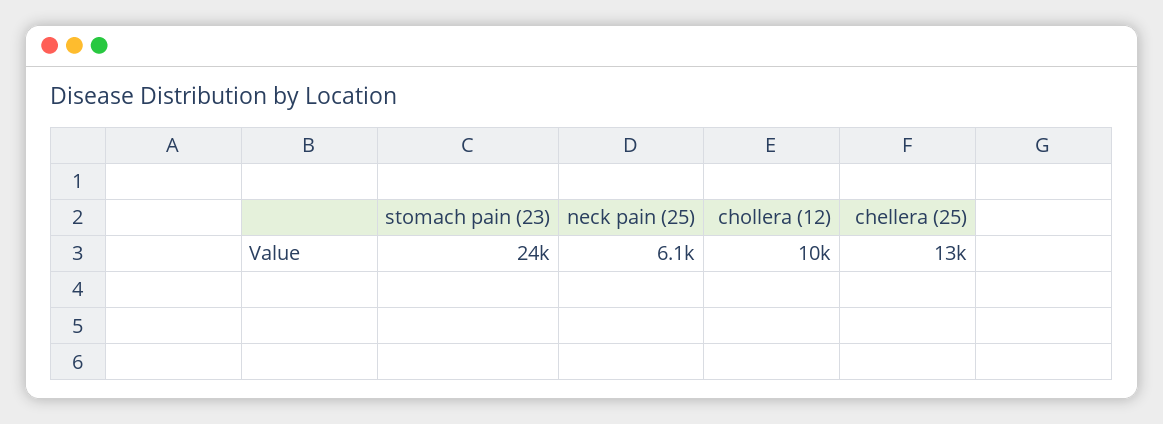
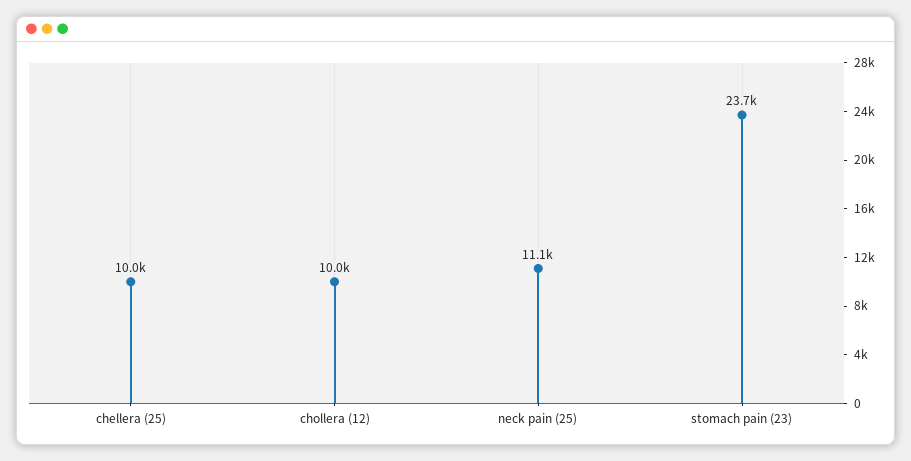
  {
    "stomach pain (23)": 23700,
-   "neck pain (25)": 6100,
+   "neck pain (25)": 11100,
    "chollera (12)": 10000,
-   "chellera (25)": 13000
+   "chellera (25)": 10000
  }

